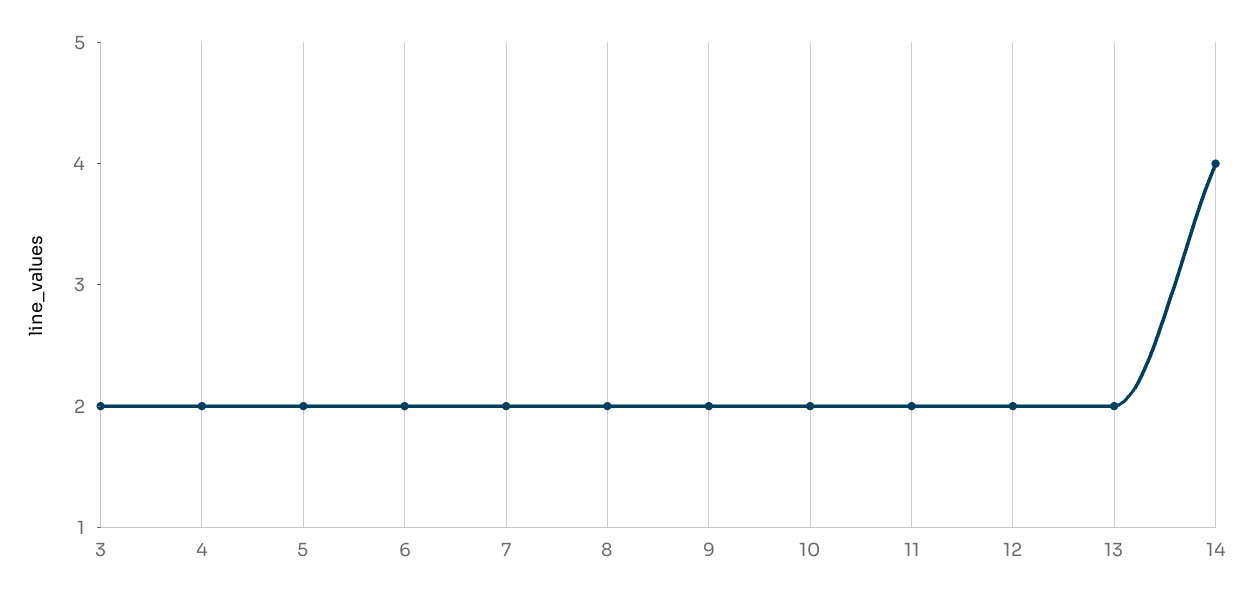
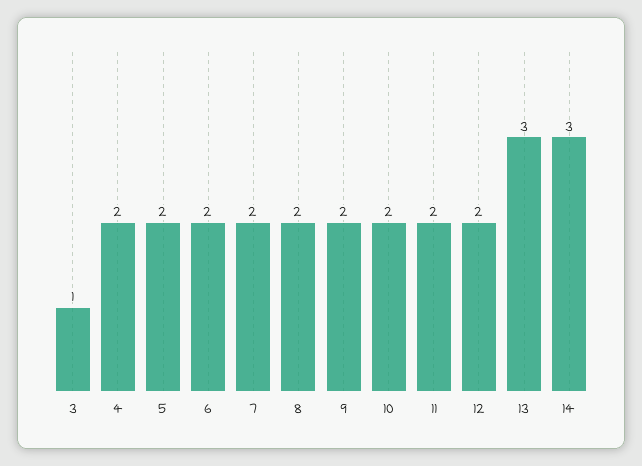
  {
-   "3": 2,
+   "3": 1,
    "4": 2,
    "5": 2,
    "6": 2,
    "7": 2,
    "8": 2,
    "9": 2,
    "10": 2,
    "11": 2,
    "12": 2,
-   "13": 2,
+   "13": 3,
-   "14": 4
+   "14": 3
  }

